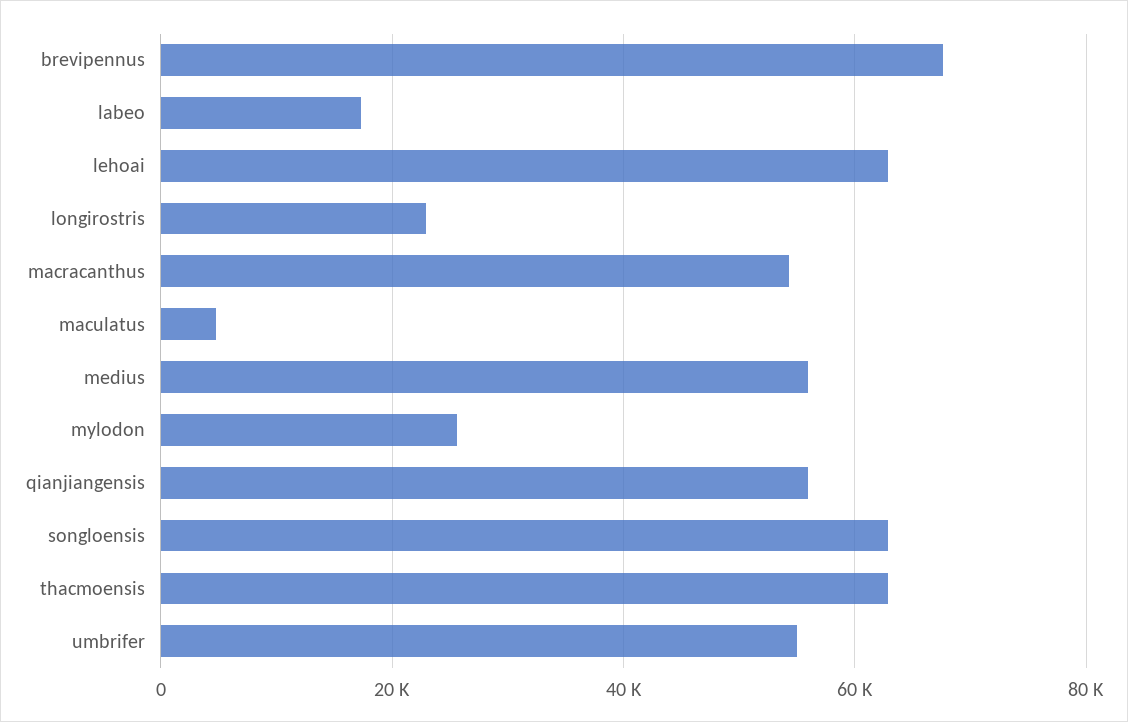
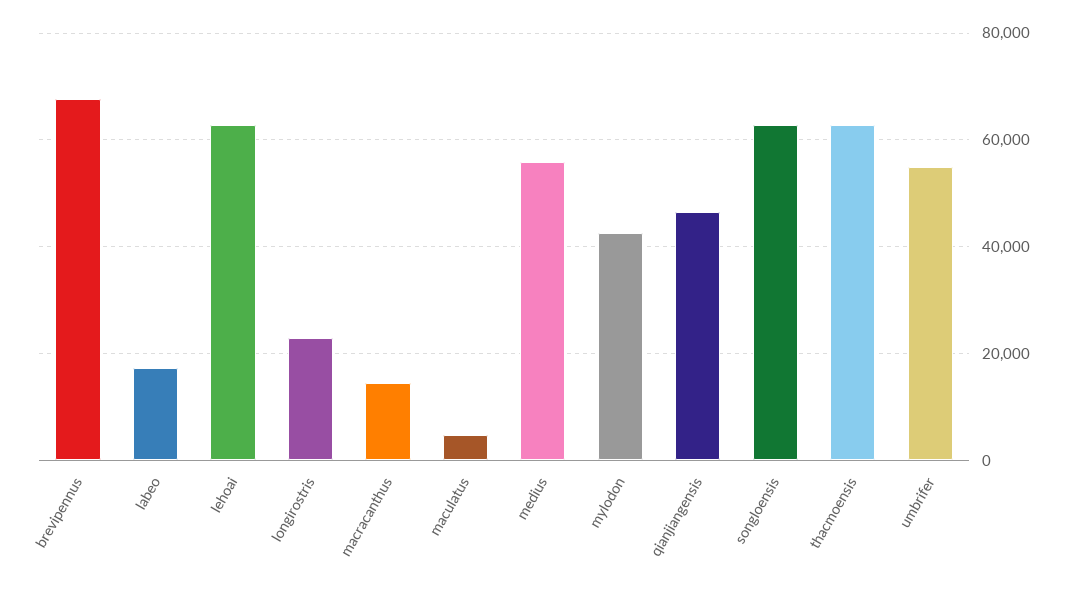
  {
    "brevipennus": 68000,
    "labeo": 18000,
    "lehoai": 62000,
    "longirostris": 22000,
-   "macracanthus": 54000,
+   "macracanthus": 14000,
    "maculatus": 4000,
    "medius": 56000,
-   "mylodon": 26000,
+   "mylodon": 42000,
-   "qianjiangensis": 56000,
+   "qianjiangensis": 46000,
    "songloensis": 62000,
    "thacmoensis": 62000,
    "umbrifer": 54000
  }

